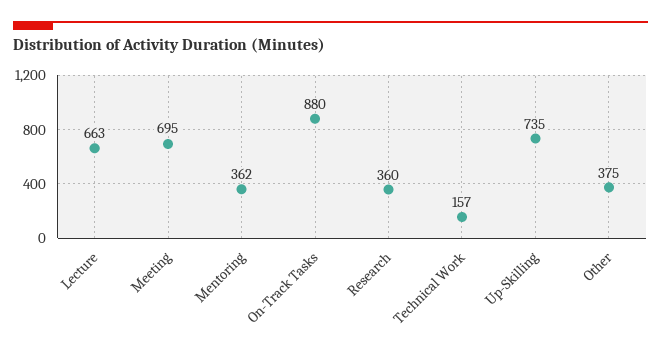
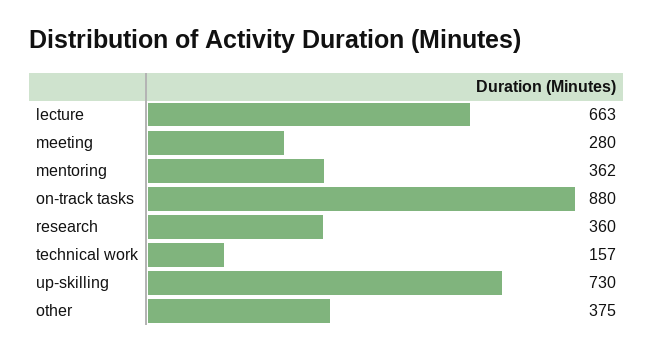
  {
    "Lecture": 663,
-   "Meeting": 695,
+   "Meeting": 280,
    "Mentoring": 362,
    "On-Track Tasks": 880,
    "Research": 360,
    "Technical Work": 157,
-   "Up-Skilling": 735,
+   "Up-Skilling": 730,
    "Other": 375
  }

